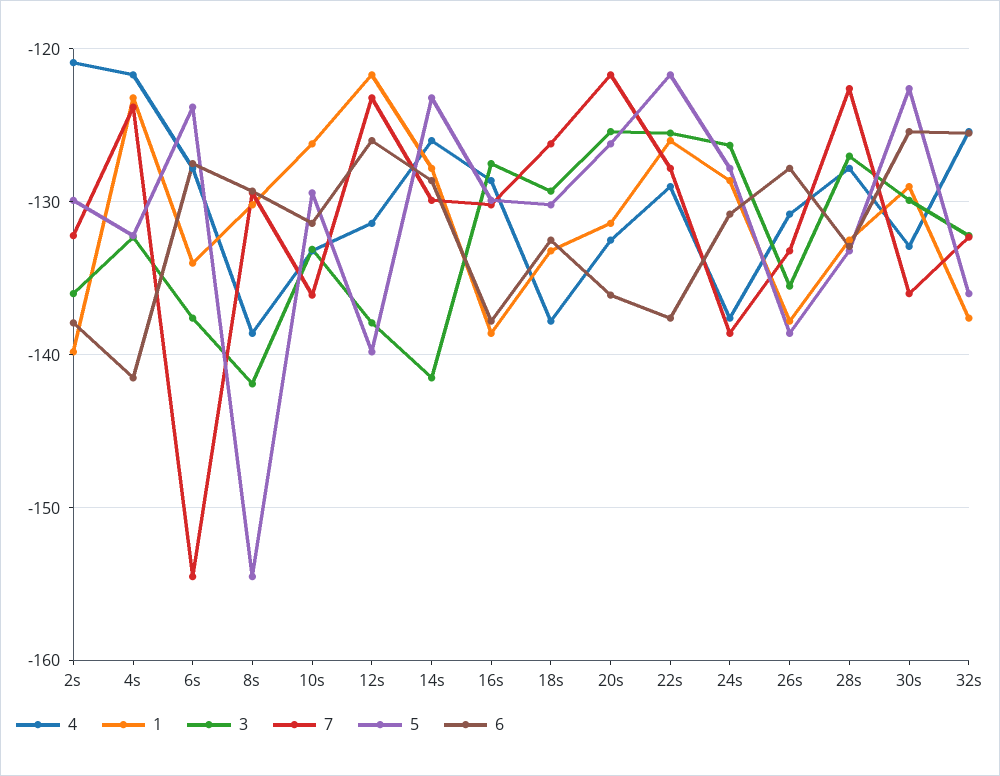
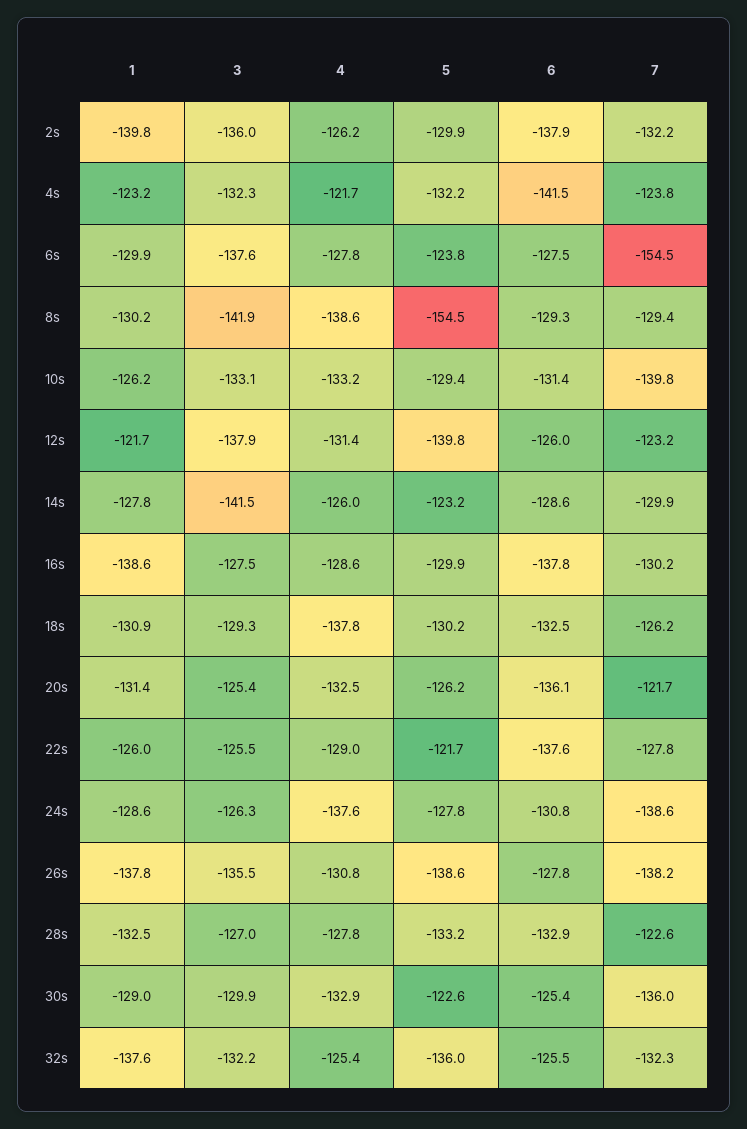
  {
    "4": {
-     "2s": -121,
+     "2s": -126.2,
      "4s": -121.7,
      "6s": -127.8,
      "8s": -138.6,
      "10s": -133.2,
      "12s": -131.4,
      "14s": -126,
      "16s": -128.6,
      "18s": -137.8,
      "20s": -132.5,
      "22s": -129,
      "24s": -137.6,
      "26s": -130.8,
      "28s": -127.8,
      "30s": -132.9,
      "32s": -125.4
    },
    "1": {
      "2s": -139.8,
      "4s": -123.2,
-     "6s": -134,
+     "6s": -129.9,
      "8s": -130.2,
      "10s": -126.2,
      "12s": -121.7,
      "14s": -127.8,
      "16s": -138.6,
-     "18s": -133,
+     "18s": -130.9,
      "20s": -131.4,
      "22s": -126,
      "24s": -128.6,
      "26s": -137.8,
      "28s": -132.5,
      "30s": -129,
      "32s": -137.6
    },
    "3": {
      "2s": -136,
      "4s": -132.3,
      "6s": -137.6,
      "8s": -141.9,
      "10s": -133.1,
      "12s": -137.9,
      "14s": -141.5,
      "16s": -127.5,
      "18s": -129.3,
      "20s": -125.4,
      "22s": -125.5,
      "24s": -126.3,
      "26s": -135.5,
      "28s": -127,
      "30s": -129.9,
      "32s": -132.2
    },
    "7": {
      "2s": -132.2,
      "4s": -123.8,
      "6s": -154.5,
      "8s": -129.4,
-     "10s": -136,
+     "10s": -139.8,
      "12s": -123.2,
      "14s": -129.9,
      "16s": -130.2,
      "18s": -126.2,
      "20s": -121.7,
      "22s": -127.8,
      "24s": -138.6,
-     "26s": -133,
+     "26s": -138.2,
      "28s": -122.6,
      "30s": -136,
      "32s": -132.3
    },
    "5": {
      "2s": -129.9,
      "4s": -132.2,
      "6s": -123.8,
      "8s": -154.5,
      "10s": -129.4,
      "12s": -139.8,
      "14s": -123.2,
      "16s": -129.9,
      "18s": -130.2,
      "20s": -126.2,
      "22s": -121.7,
      "24s": -127.8,
      "26s": -138.6,
      "28s": -133.2,
      "30s": -122.6,
      "32s": -136
    },
    "6": {
      "2s": -137.9,
      "4s": -141.5,
      "6s": -127.5,
      "8s": -129.3,
      "10s": -131.4,
      "12s": -126,
      "14s": -128.6,
      "16s": -137.8,
      "18s": -132.5,
      "20s": -136.1,
      "22s": -137.6,
      "24s": -130.8,
      "26s": -127.8,
      "28s": -132.9,
      "30s": -125.4,
      "32s": -125.5
    }
  }

